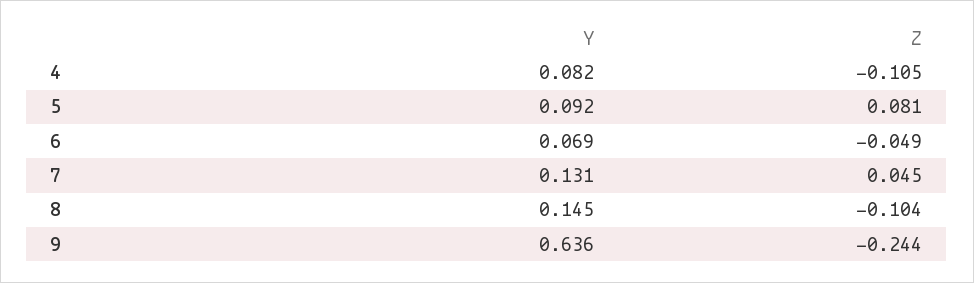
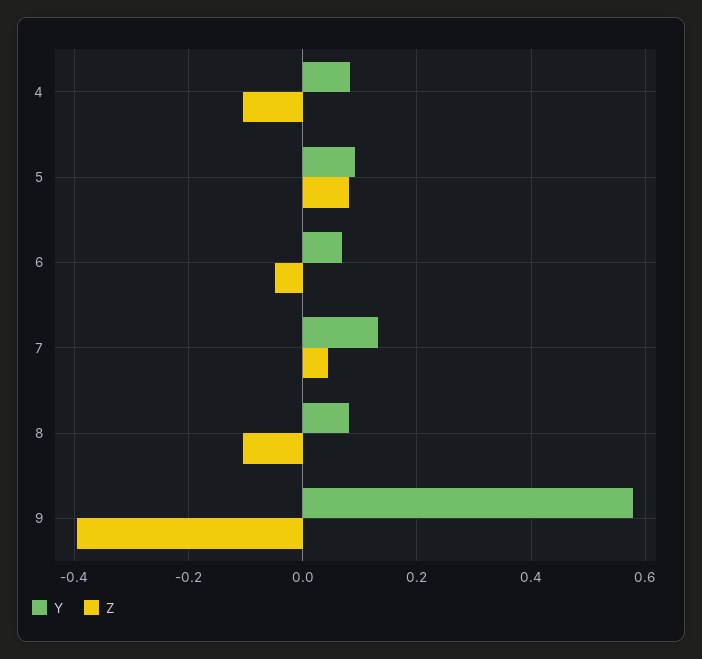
  {
    "Y": {
      "4": 0.082,
      "5": 0.092,
      "6": 0.069,
      "7": 0.131,
-     "8": 0.145,
+     "8": 0.08,
-     "9": 0.636
+     "9": 0.58
    },
    "Z": {
      "4": -0.105,
      "5": 0.081,
      "6": -0.049,
      "7": 0.045,
      "8": -0.104,
-     "9": -0.244
+     "9": -0.4
    }
  }

